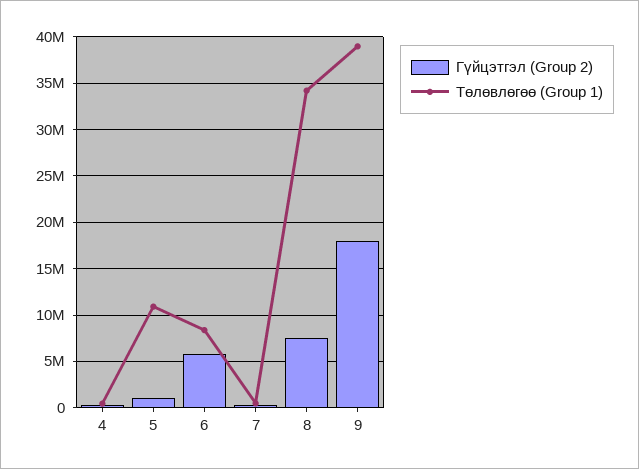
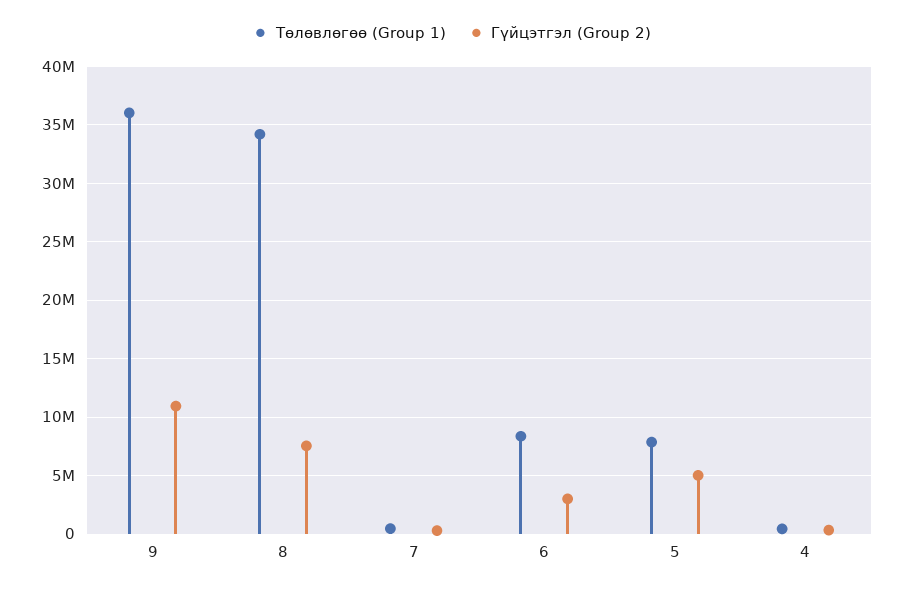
  {
    "Гүйцэтгэл (Group 2)": {
      "4": 0,
-     "5": 1000000,
+     "5": 5000000,
-     "6": 6000000,
+     "6": 3000000,
      "7": 0,
      "8": 8000000,
-     "9": 18000000
+     "9": 11000000
    },
    "Төлөвлөгөө (Group 1)": {
      "4": 0,
-     "5": 11000000,
+     "5": 8000000,
      "6": 8000000,
      "7": 0,
      "8": 34000000,
-     "9": 39000000
+     "9": 36000000
    }
  }

